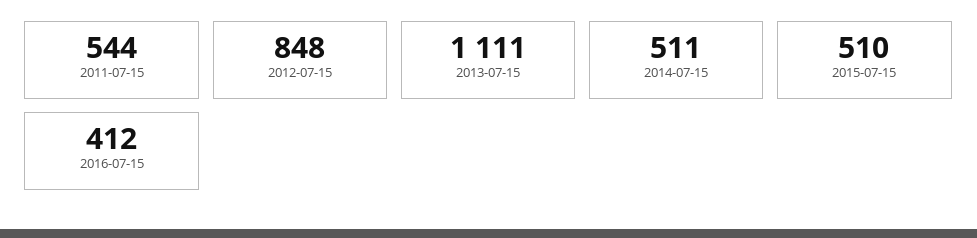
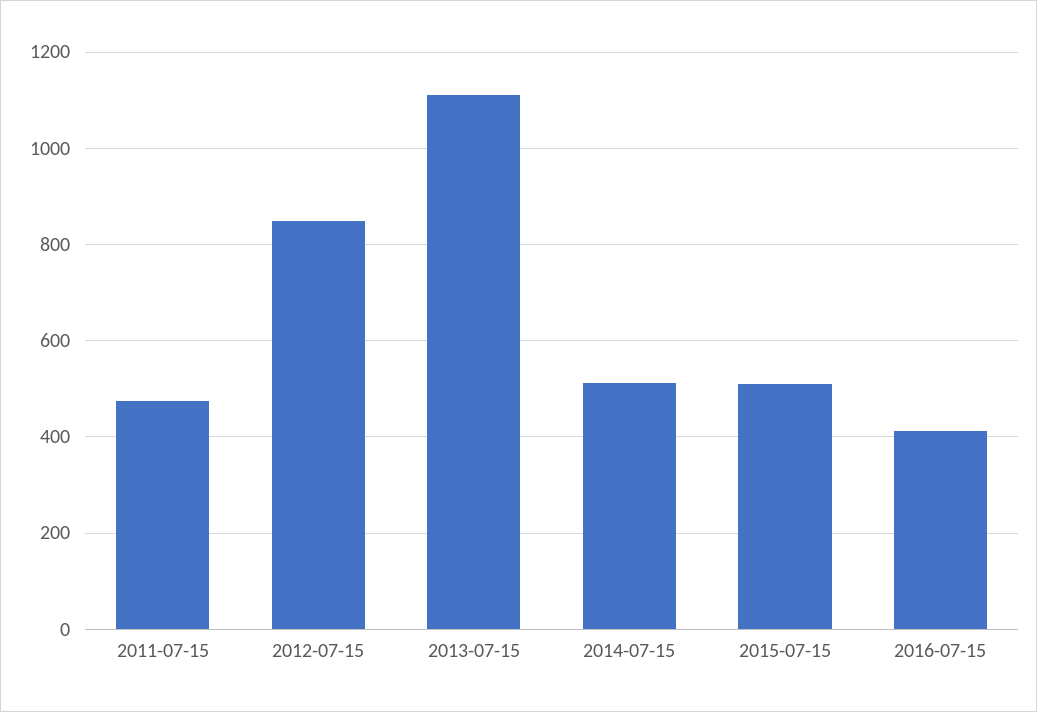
  {
-   "2011-07-15": 544,
+   "2011-07-15": 480,
    "2012-07-15": 848,
    "2013-07-15": 1111,
    "2014-07-15": 511,
    "2015-07-15": 510,
    "2016-07-15": 412
  }

